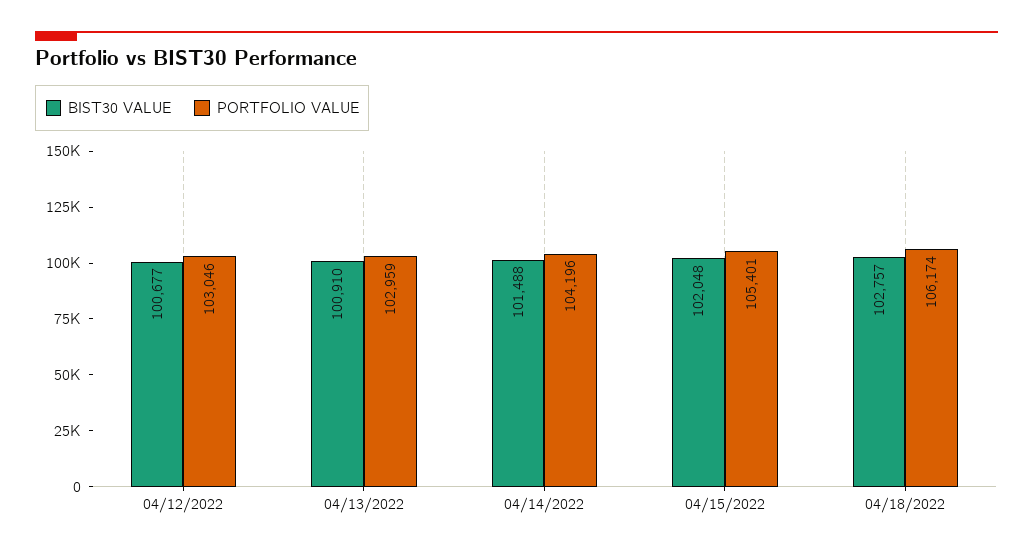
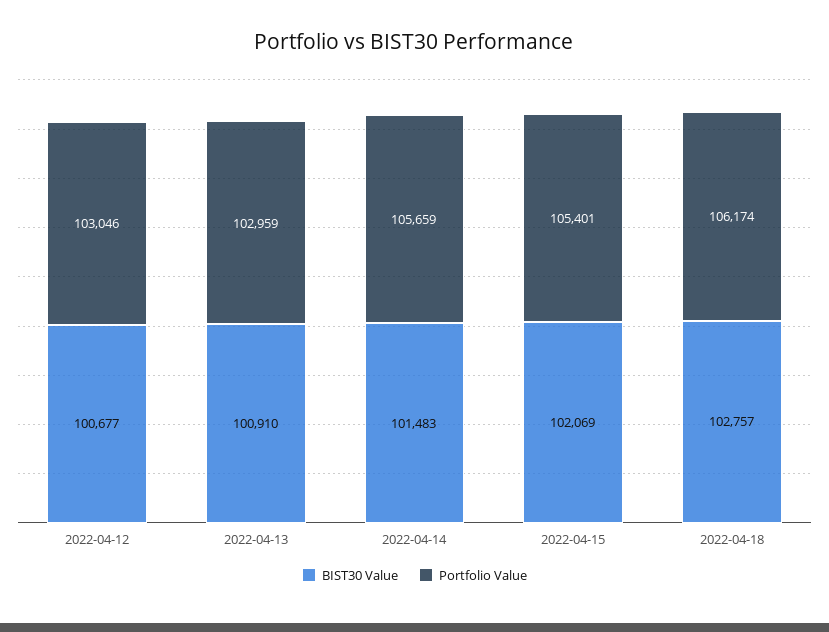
  {
    "BIST30 VALUE": {
      "04/12/2022": 100677,
      "04/13/2022": 100910,
-     "04/14/2022": 101488,
+     "04/14/2022": 101483,
-     "04/15/2022": 102048,
+     "04/15/2022": 102069,
      "04/18/2022": 102757
    },
    "PORTFOLIO VALUE": {
      "04/12/2022": 103046,
      "04/13/2022": 102959,
-     "04/14/2022": 104196,
+     "04/14/2022": 105659,
      "04/15/2022": 105401,
      "04/18/2022": 106174
    }
  }

